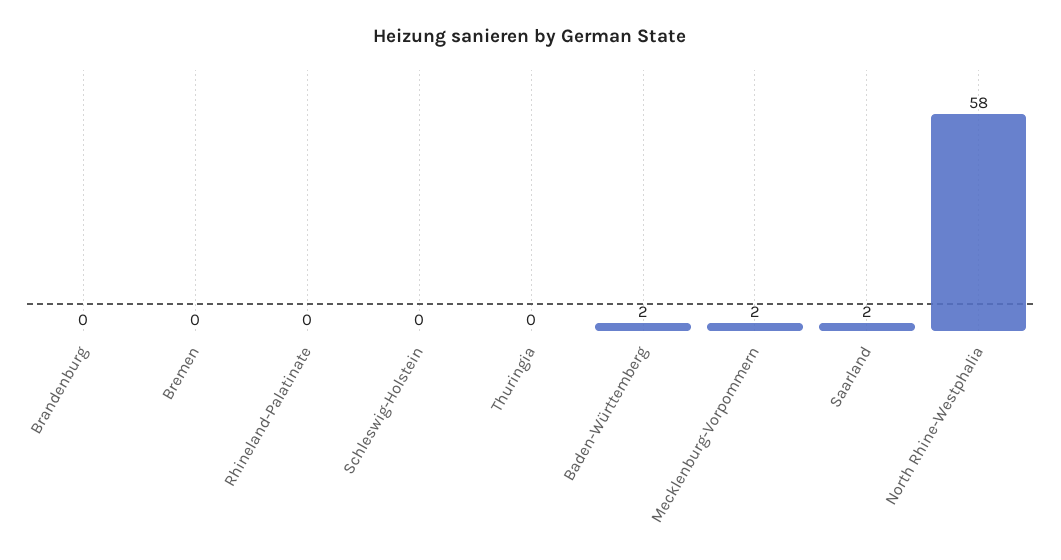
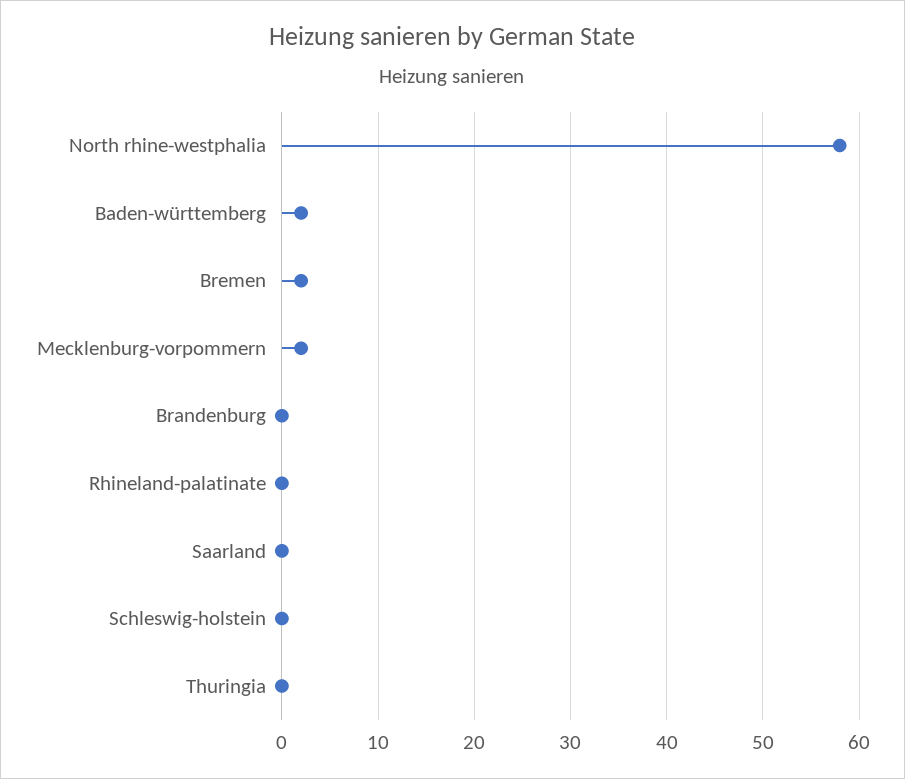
  {
    "Brandenburg": 0,
-   "Bremen": 0,
+   "Bremen": 2,
    "Rhineland-Palatinate": 0,
    "Schleswig-Holstein": 0,
    "Thuringia": 0,
    "Baden-Württemberg": 2,
    "Mecklenburg-Vorpommern": 2,
-   "Saarland": 2,
+   "Saarland": 0,
    "North Rhine-Westphalia": 58
  }

